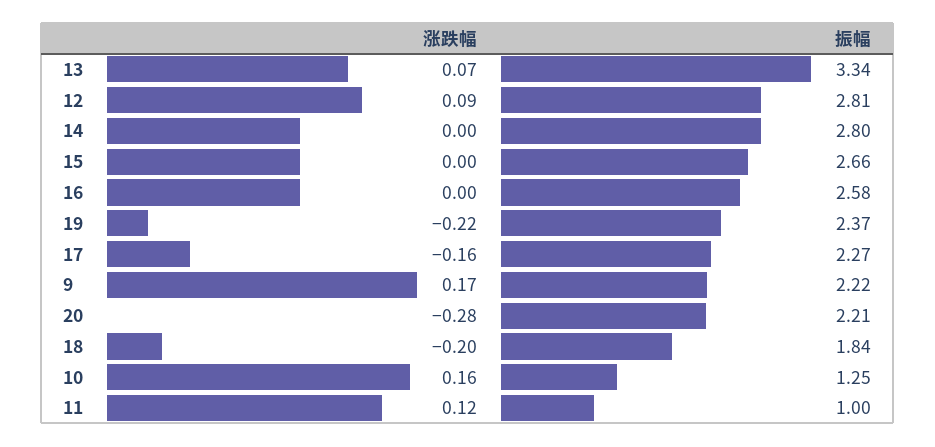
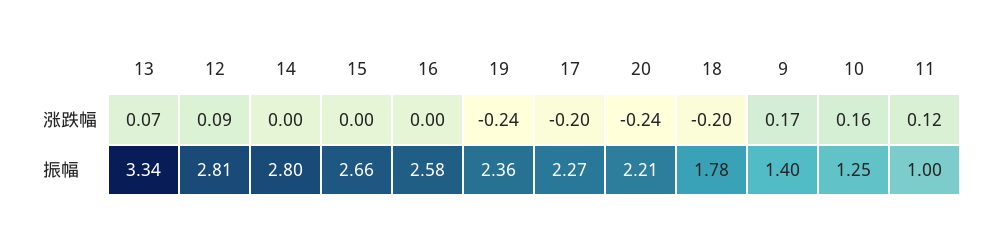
  {
    "涨跌幅": {
      "13": 0.07,
      "12": 0.09,
      "14": 0,
      "15": 0,
      "16": 0,
-     "19": -0.22,
+     "19": -0.24,
-     "17": -0.16,
+     "17": -0.2,
      "9": 0.17,
-     "20": -0.28,
+     "20": -0.24,
      "18": -0.2,
      "10": 0.16,
      "11": 0.12
    },
    "振幅": {
      "13": 3.34,
      "12": 2.81,
      "14": 2.8,
      "15": 2.66,
      "16": 2.58,
-     "19": 2.37,
+     "19": 2.36,
      "17": 2.27,
-     "9": 2.22,
+     "9": 1.4,
      "20": 2.21,
-     "18": 1.84,
+     "18": 1.78,
      "10": 1.25,
      "11": 1
    }
  }

